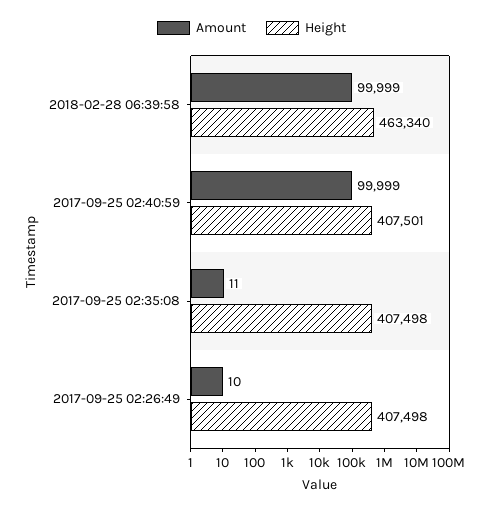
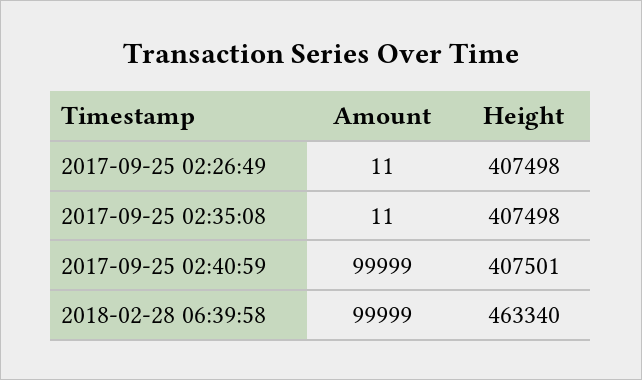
  {
    "Amount": {
      "2018-02-28 06:39:58": 99999,
      "2017-09-25 02:40:59": 99999,
      "2017-09-25 02:35:08": 11,
-     "2017-09-25 02:26:49": 10
+     "2017-09-25 02:26:49": 11
    },
    "Height": {
      "2018-02-28 06:39:58": 463340,
      "2017-09-25 02:40:59": 407501,
      "2017-09-25 02:35:08": 407498,
      "2017-09-25 02:26:49": 407498
    }
  }

